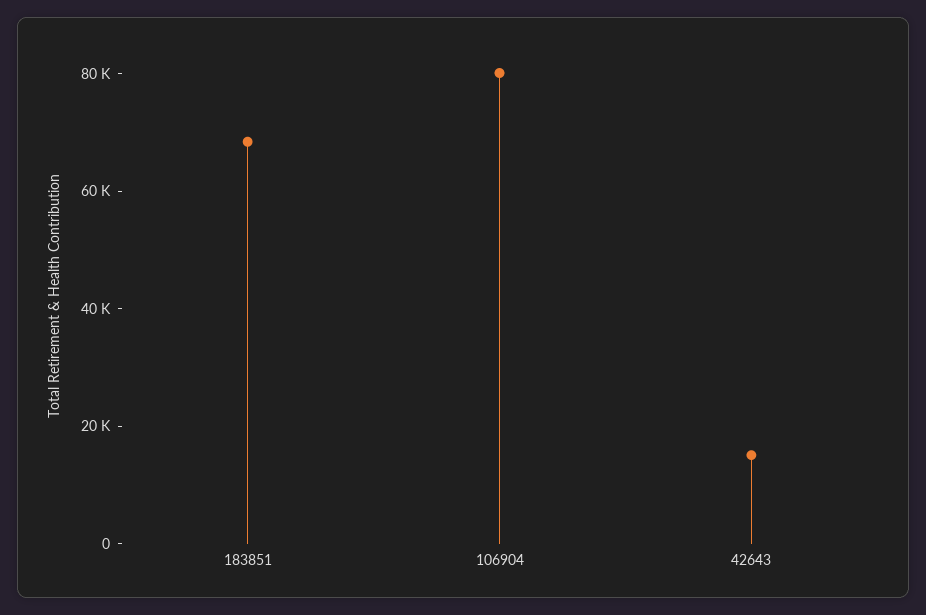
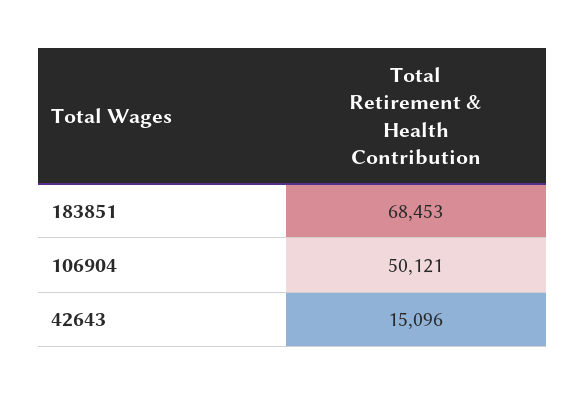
  {
    "183851": 68453,
-   "106904": 80000,
+   "106904": 50121,
    "42643": 15096
  }

